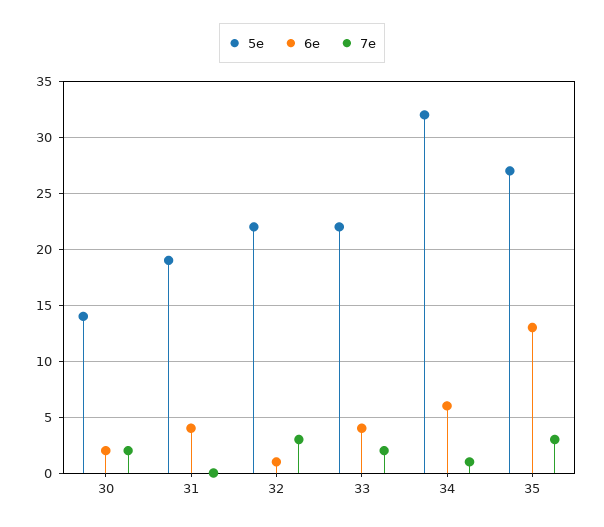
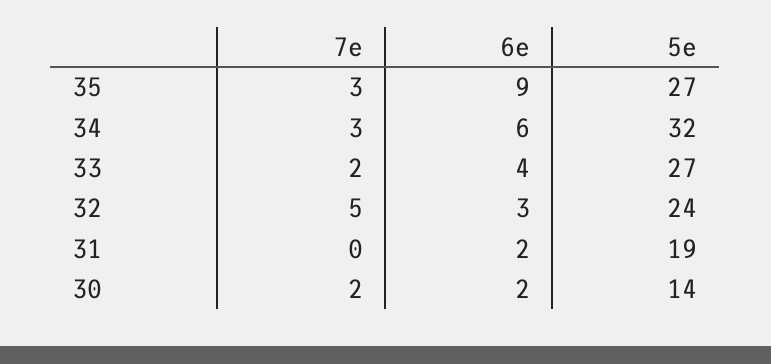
  {
    "5e": {
      "30": 14,
      "31": 19,
-     "32": 22,
+     "32": 24,
-     "33": 22,
+     "33": 27,
      "34": 32,
      "35": 27
    },
    "6e": {
      "30": 2,
-     "31": 4,
+     "31": 2,
-     "32": 1,
+     "32": 3,
      "33": 4,
      "34": 6,
-     "35": 13
+     "35": 9
    },
    "7e": {
      "30": 2,
      "31": 0,
-     "32": 3,
+     "32": 5,
      "33": 2,
-     "34": 1,
+     "34": 3,
      "35": 3
    }
  }

